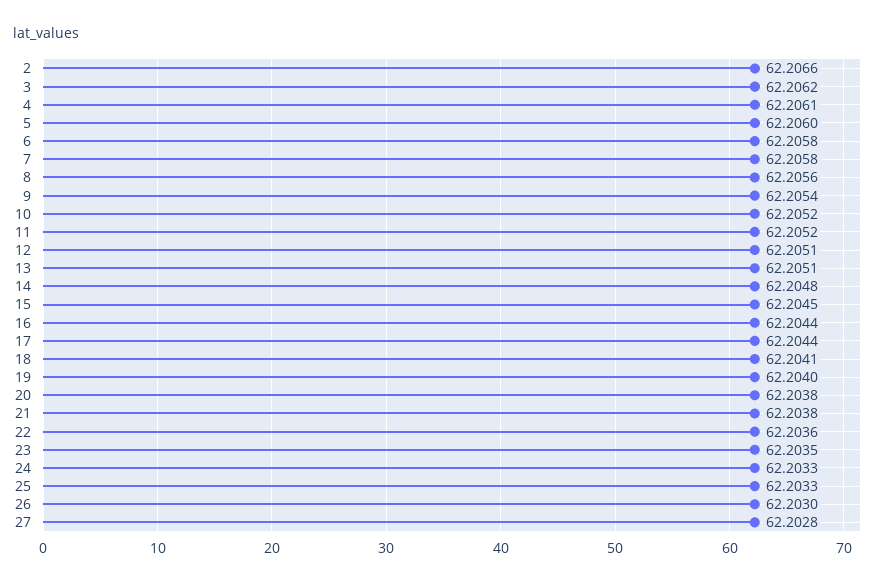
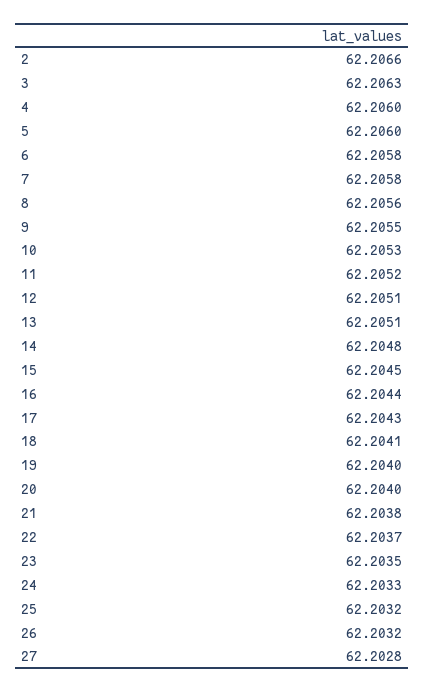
  {
    "2": 62.2066,
-   "3": 62.2062,
+   "3": 62.2063,
-   "4": 62.2061,
+   "4": 62.206,
    "5": 62.206,
    "6": 62.2058,
    "7": 62.2058,
    "8": 62.2056,
-   "9": 62.2054,
+   "9": 62.2055,
-   "10": 62.2052,
+   "10": 62.2053,
    "11": 62.2052,
    "12": 62.2051,
    "13": 62.2051,
    "14": 62.2048,
    "15": 62.2045,
    "16": 62.2044,
-   "17": 62.2044,
+   "17": 62.2043,
    "18": 62.2041,
    "19": 62.204,
-   "20": 62.2038,
+   "20": 62.204,
    "21": 62.2038,
-   "22": 62.2036,
+   "22": 62.2037,
    "23": 62.2035,
    "24": 62.2033,
-   "25": 62.2033,
+   "25": 62.2032,
-   "26": 62.203,
+   "26": 62.2032,
    "27": 62.2028
  }

